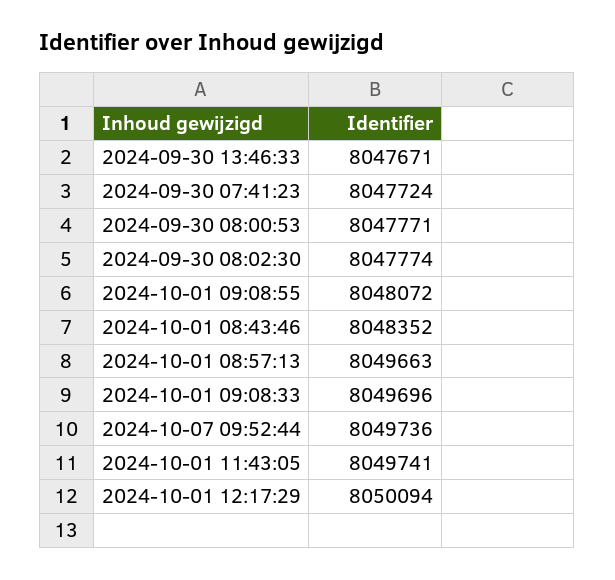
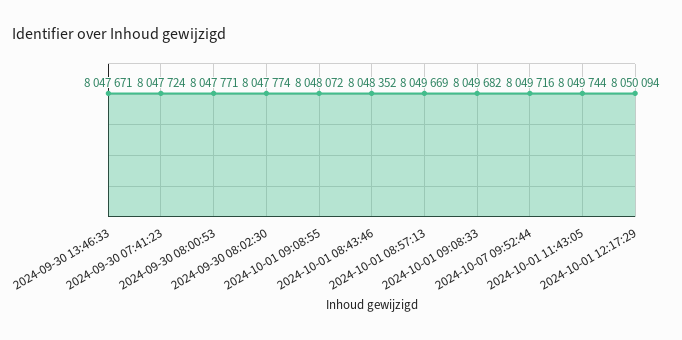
  {
    "2024-09-30 13:46:33": 8047671,
    "2024-09-30 07:41:23": 8047724,
    "2024-09-30 08:00:53": 8047771,
    "2024-09-30 08:02:30": 8047774,
    "2024-10-01 09:08:55": 8048072,
    "2024-10-01 08:43:46": 8048352,
-   "2024-10-01 08:57:13": 8049663,
+   "2024-10-01 08:57:13": 8049669,
-   "2024-10-01 09:08:33": 8049696,
+   "2024-10-01 09:08:33": 8049682,
-   "2024-10-07 09:52:44": 8049736,
+   "2024-10-07 09:52:44": 8049716,
-   "2024-10-01 11:43:05": 8049741,
+   "2024-10-01 11:43:05": 8049744,
    "2024-10-01 12:17:29": 8050094
  }

